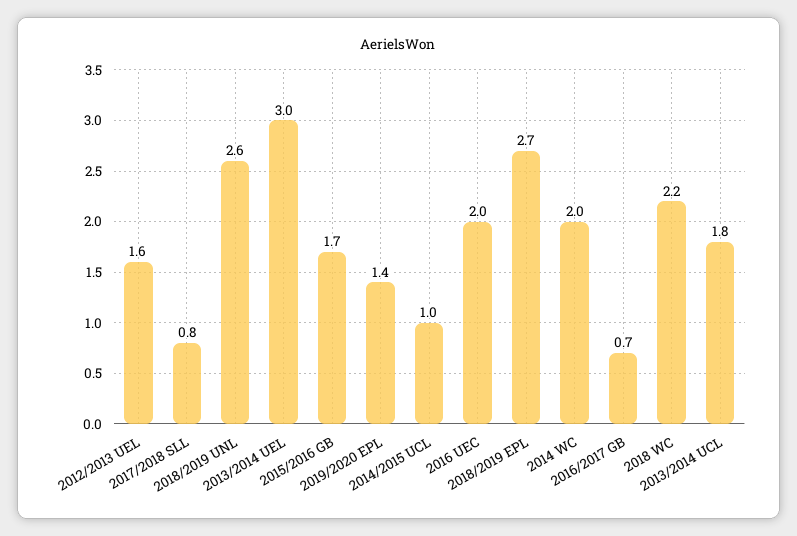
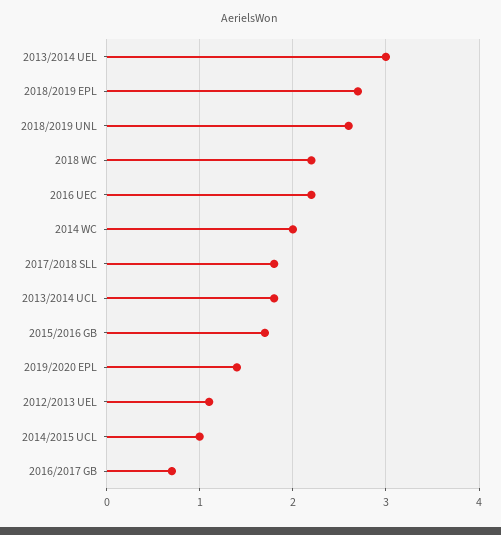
  {
-   "2012/2013 UEL": 1.6,
+   "2012/2013 UEL": 1.1,
-   "2017/2018 SLL": 0.8,
+   "2017/2018 SLL": 1.8,
    "2018/2019 UNL": 2.6,
    "2013/2014 UEL": 3,
    "2015/2016 GB": 1.7,
    "2019/2020 EPL": 1.4,
    "2014/2015 UCL": 1,
-   "2016 UEC": 2,
+   "2016 UEC": 2.2,
    "2018/2019 EPL": 2.7,
    "2014 WC": 2,
    "2016/2017 GB": 0.7,
    "2018 WC": 2.2,
    "2013/2014 UCL": 1.8
  }

